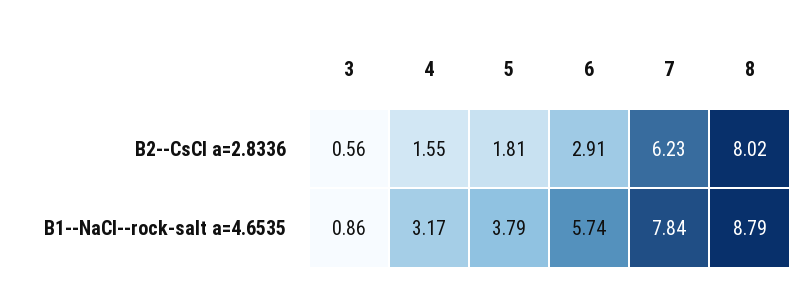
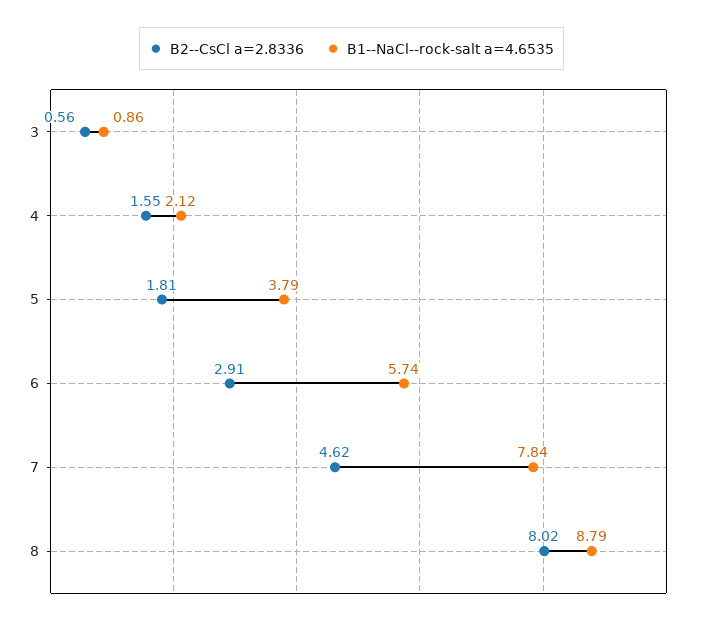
  {
    "B2--CsCl a=2.8336": {
      "3": 0.56,
      "4": 1.55,
      "5": 1.81,
      "6": 2.91,
-     "7": 6.23,
+     "7": 4.62,
      "8": 8.02
    },
    "B1--NaCl--rock-salt a=4.6535": {
      "3": 0.86,
-     "4": 3.17,
+     "4": 2.12,
      "5": 3.79,
      "6": 5.74,
      "7": 7.84,
      "8": 8.79
    }
  }

